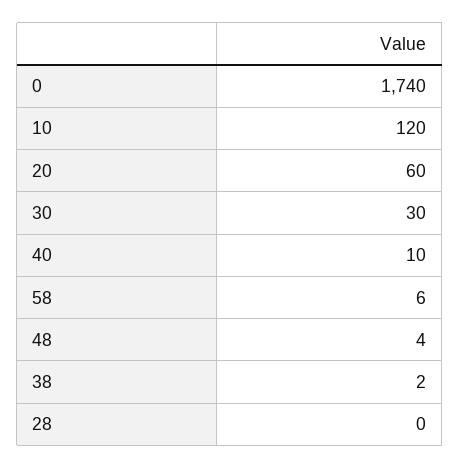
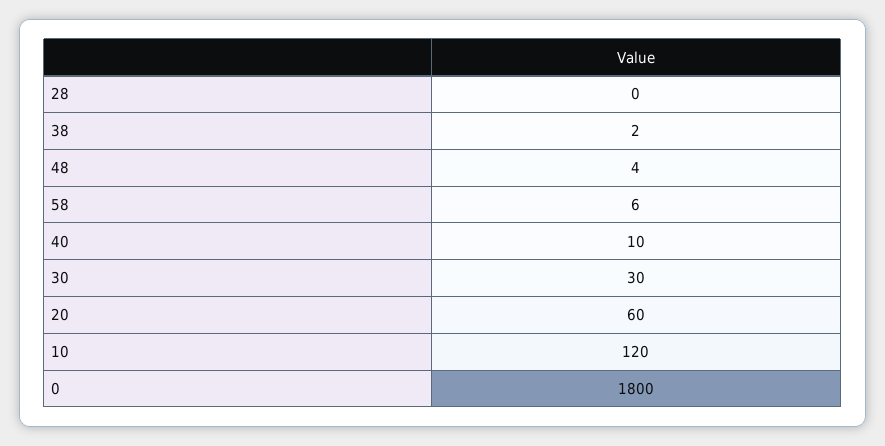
  {
-   "0": 1740,
+   "0": 1800,
    "10": 120,
    "20": 60,
    "30": 30,
    "40": 10,
    "58": 6,
    "48": 4,
    "38": 2,
    "28": 0
  }

